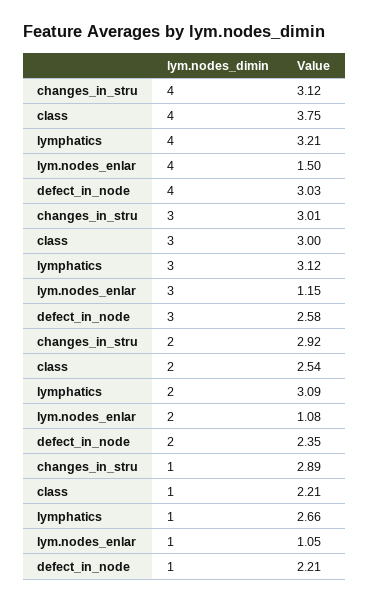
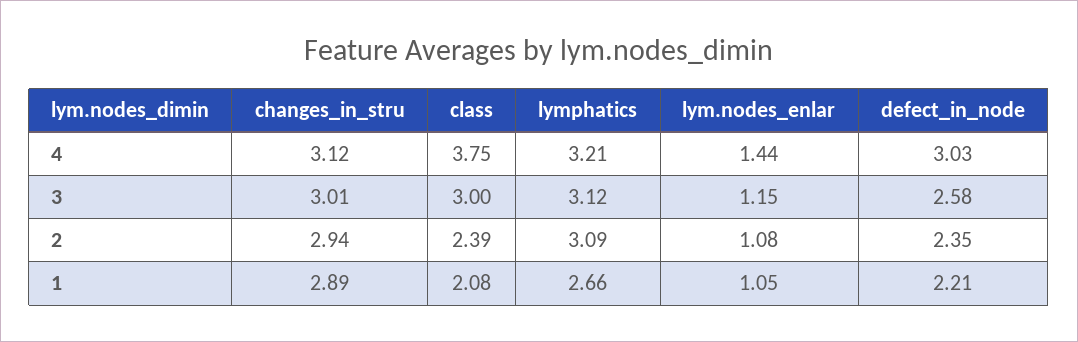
  {
    "changes_in_stru": {
      "4": 3.12,
      "3": 3.01,
-     "2": 2.92,
+     "2": 2.94,
      "1": 2.89
    },
    "class": {
      "4": 3.75,
      "3": 3,
-     "2": 2.54,
+     "2": 2.39,
-     "1": 2.21
+     "1": 2.08
    },
    "lymphatics": {
      "4": 3.21,
      "3": 3.12,
      "2": 3.09,
      "1": 2.66
    },
    "lym.nodes_enlar": {
-     "4": 1.5,
+     "4": 1.44,
      "3": 1.15,
      "2": 1.08,
      "1": 1.05
    },
    "defect_in_node": {
      "4": 3.03,
      "3": 2.58,
      "2": 2.35,
      "1": 2.21
    }
  }

